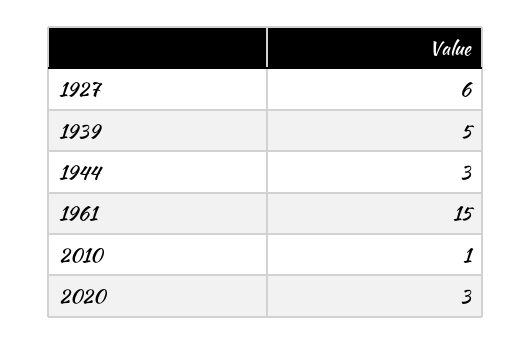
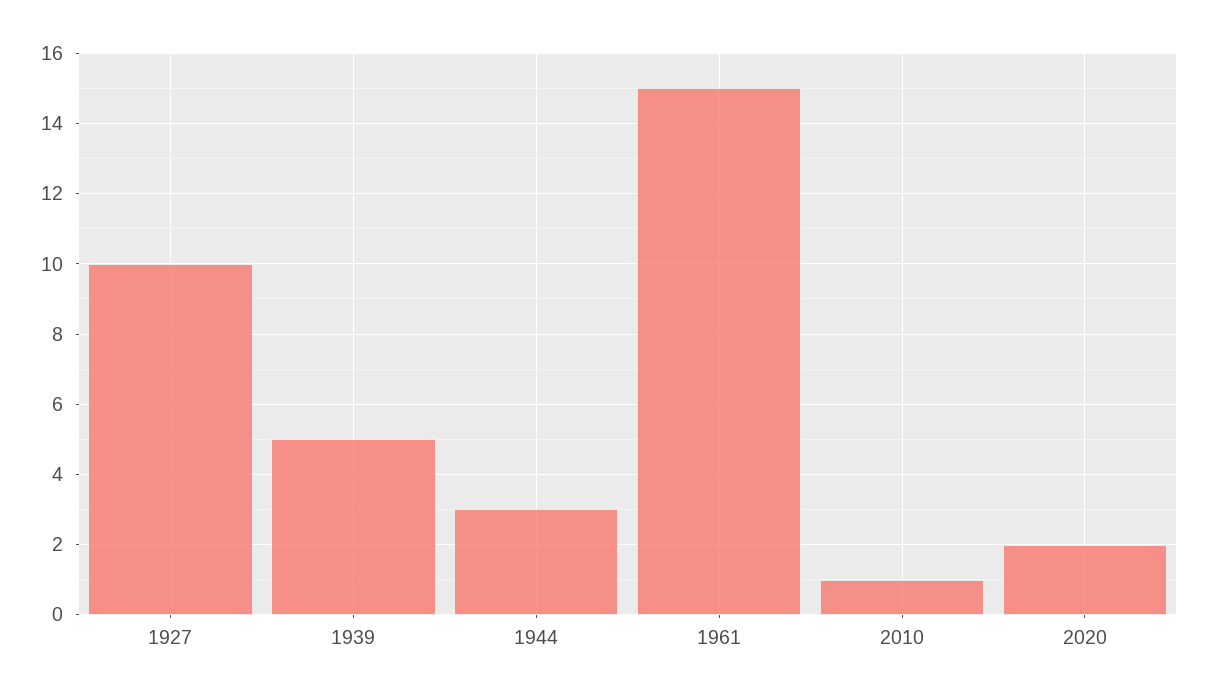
  {
-   "1927": 6,
+   "1927": 10,
    "1939": 5,
    "1944": 3,
    "1961": 15,
    "2010": 1,
-   "2020": 3
+   "2020": 2
  }

